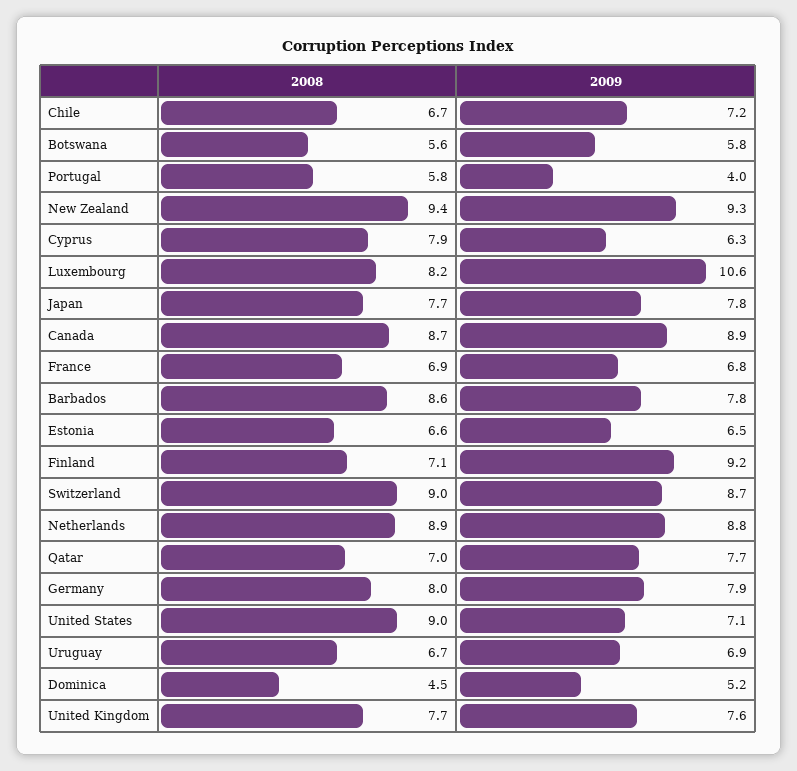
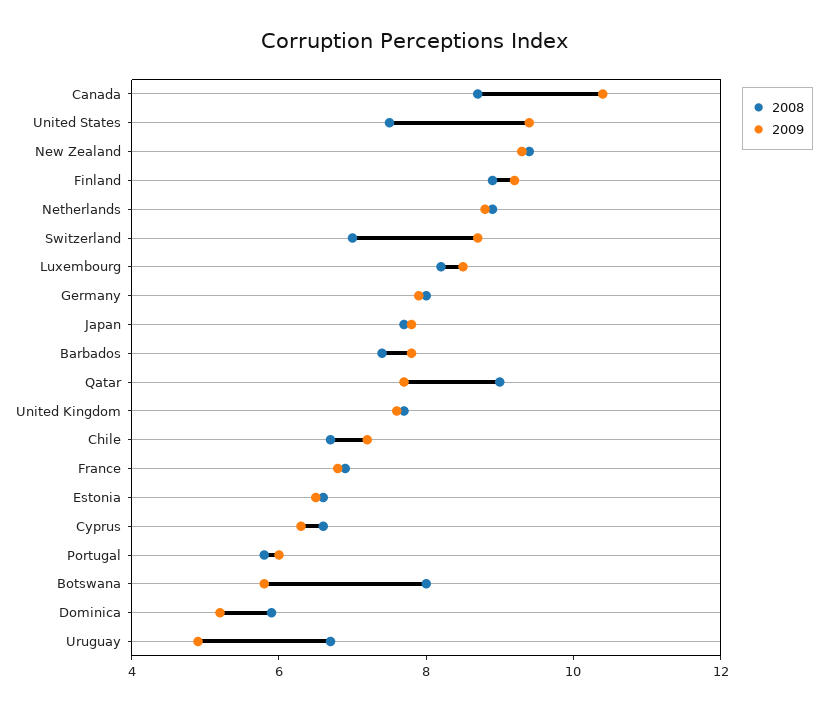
  {
    "2008": {
      "Chile": 6.7,
-     "Botswana": 5.6,
+     "Botswana": 8,
      "Portugal": 5.8,
      "New Zealand": 9.4,
-     "Cyprus": 7.9,
+     "Cyprus": 6.5,
      "Luxembourg": 8.2,
      "Japan": 7.7,
      "Canada": 8.7,
      "France": 6.9,
-     "Barbados": 8.6,
+     "Barbados": 7.5,
      "Estonia": 6.6,
-     "Finland": 7.1,
+     "Finland": 9,
-     "Switzerland": 9,
+     "Switzerland": 7,
      "Netherlands": 8.9,
-     "Qatar": 7,
+     "Qatar": 9,
      "Germany": 8,
-     "United States": 9,
+     "United States": 7.5,
      "Uruguay": 6.7,
-     "Dominica": 4.5,
+     "Dominica": 6,
      "United Kingdom": 7.7
    },
    "2009": {
      "Chile": 7.2,
      "Botswana": 5.8,
-     "Portugal": 4,
+     "Portugal": 6,
      "New Zealand": 9.3,
      "Cyprus": 6.3,
-     "Luxembourg": 10.6,
+     "Luxembourg": 8.5,
      "Japan": 7.8,
-     "Canada": 8.9,
+     "Canada": 10.5,
      "France": 6.8,
      "Barbados": 7.8,
      "Estonia": 6.5,
      "Finland": 9.2,
      "Switzerland": 8.7,
      "Netherlands": 8.8,
      "Qatar": 7.7,
      "Germany": 7.9,
-     "United States": 7.1,
+     "United States": 9.5,
-     "Uruguay": 6.9,
+     "Uruguay": 5,
      "Dominica": 5.2,
      "United Kingdom": 7.6
    }
  }

